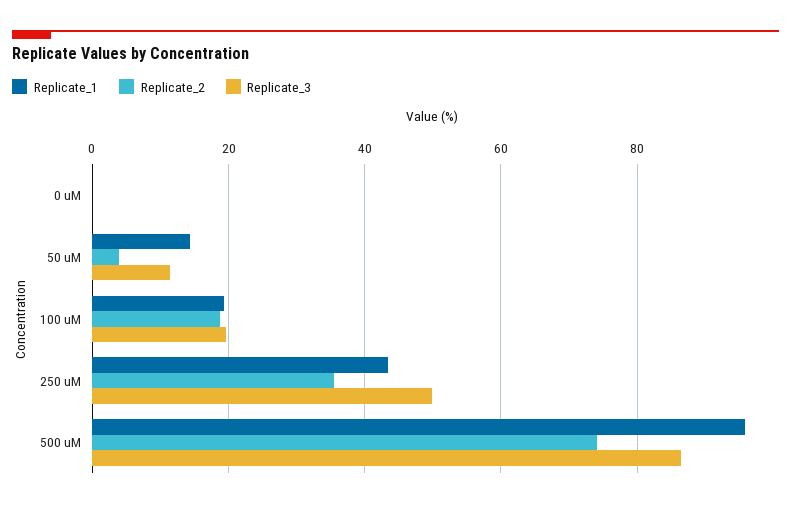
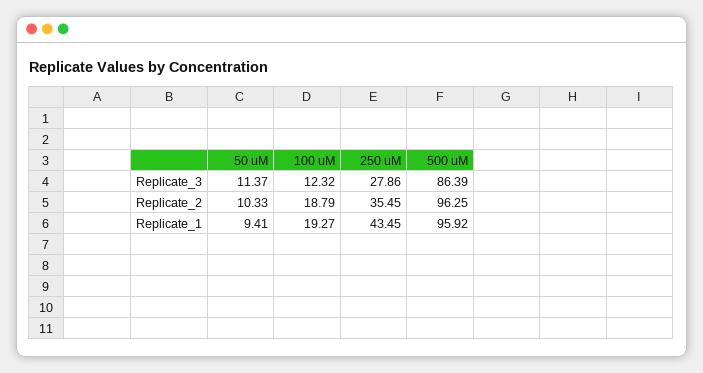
  {
    "Replicate_1": {
-     "0 uM": 0,
-     "50 uM": 14,
+     "50 uM": 9.41,
      "100 uM": 19.27,
      "250 uM": 43.45,
      "500 uM": 95.92
    },
    "Replicate_2": {
-     "0 uM": 0,
-     "50 uM": 4,
+     "50 uM": 10.33,
      "100 uM": 18.79,
      "250 uM": 35.45,
-     "500 uM": 74
+     "500 uM": 96.25
    },
    "Replicate_3": {
-     "0 uM": 0,
      "50 uM": 11.37,
-     "100 uM": 20,
+     "100 uM": 12.32,
-     "250 uM": 50,
+     "250 uM": 27.86,
      "500 uM": 86.39
    }
  }

